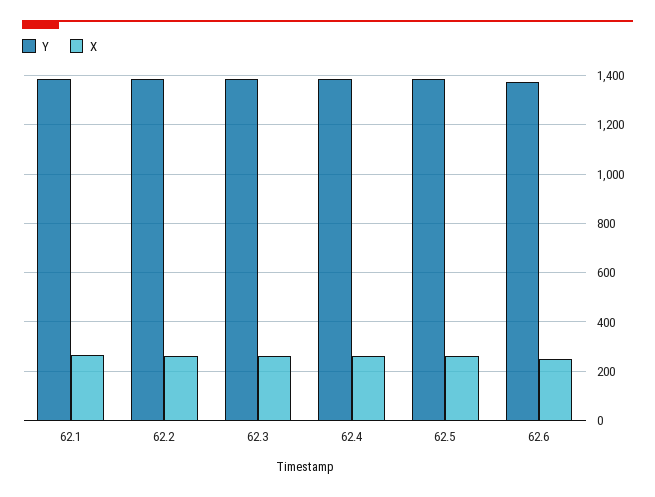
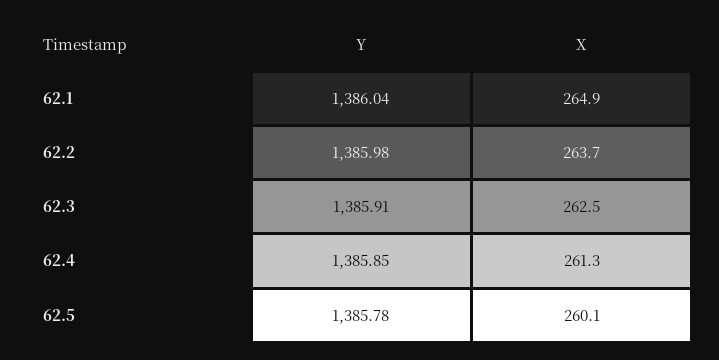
  {
    "Y": {
      "62.1": 1386.04,
      "62.2": 1385.98,
      "62.3": 1385.91,
      "62.4": 1385.85,
-     "62.5": 1385.78,
+     "62.5": 1385.78
-     "62.6": 1375
    },
    "X": {
      "62.1": 264.9,
      "62.2": 263.7,
      "62.3": 262.5,
      "62.4": 261.3,
-     "62.5": 260.1,
+     "62.5": 260.1
-     "62.6": 250
    }
  }

